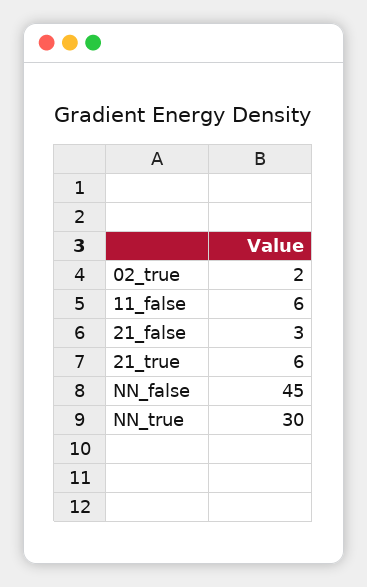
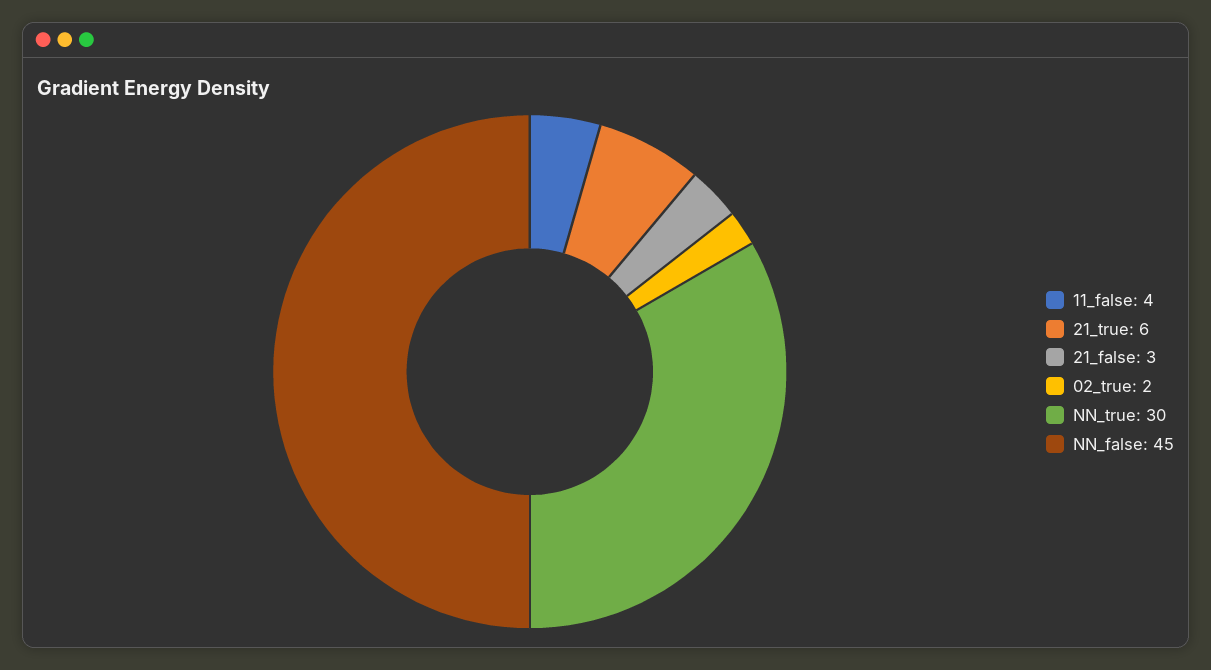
  {
    "02_true": 2,
-   "11_false": 6,
+   "11_false": 4,
    "21_false": 3,
    "21_true": 6,
    "NN_false": 45,
    "NN_true": 30
  }

